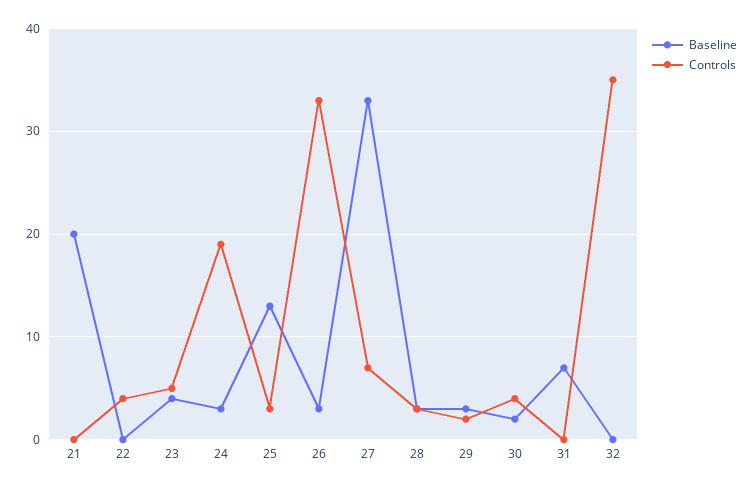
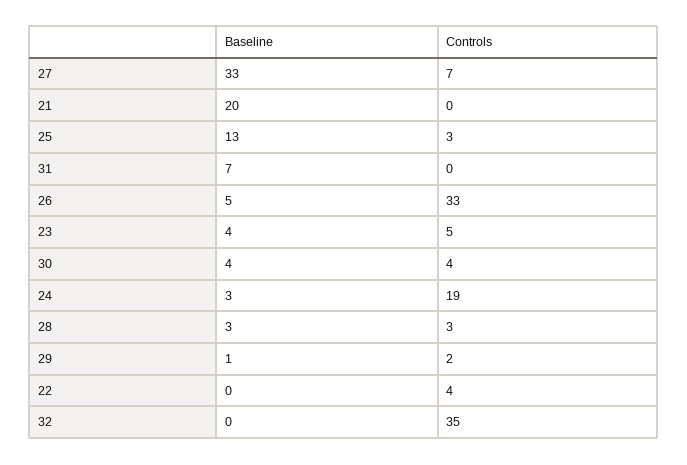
  {
    "Baseline": {
      "21": 20,
      "22": 0,
      "23": 4,
      "24": 3,
      "25": 13,
-     "26": 3,
+     "26": 5,
      "27": 33,
      "28": 3,
-     "29": 3,
+     "29": 1,
-     "30": 2,
+     "30": 4,
      "31": 7,
      "32": 0
    },
    "Controls": {
      "21": 0,
      "22": 4,
      "23": 5,
      "24": 19,
      "25": 3,
      "26": 33,
      "27": 7,
      "28": 3,
      "29": 2,
      "30": 4,
      "31": 0,
      "32": 35
    }
  }

